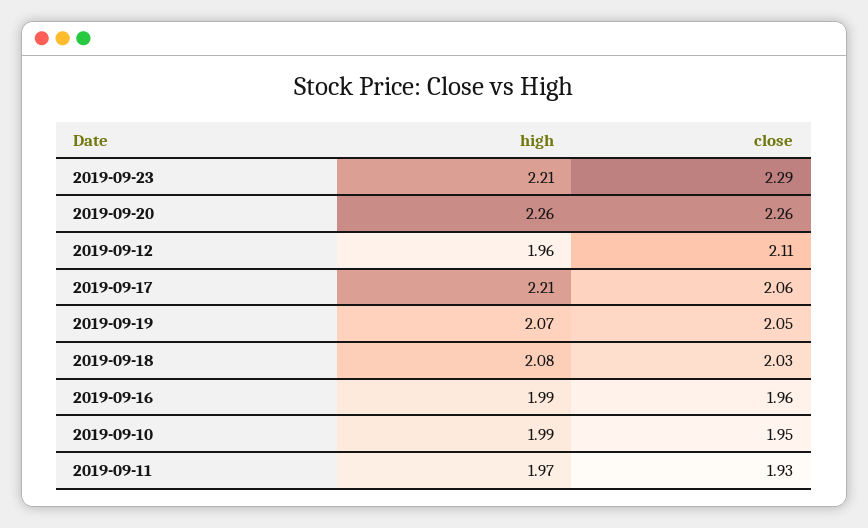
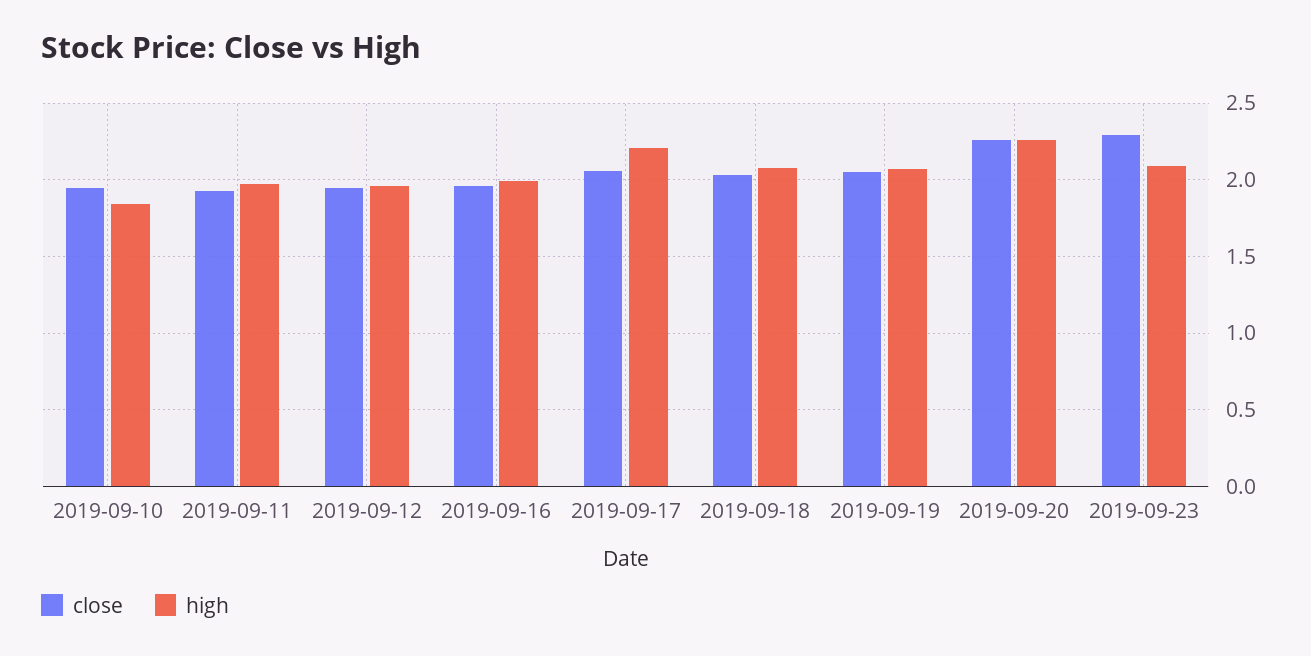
  {
    "high": {
-     "2019-09-23": 2.21,
+     "2019-09-23": 2.1,
      "2019-09-20": 2.26,
      "2019-09-12": 1.96,
      "2019-09-17": 2.21,
      "2019-09-19": 2.07,
      "2019-09-18": 2.08,
      "2019-09-16": 1.99,
-     "2019-09-10": 1.99,
+     "2019-09-10": 1.85,
      "2019-09-11": 1.97
    },
    "close": {
      "2019-09-23": 2.29,
      "2019-09-20": 2.26,
-     "2019-09-12": 2.11,
+     "2019-09-12": 1.95,
      "2019-09-17": 2.06,
      "2019-09-19": 2.05,
      "2019-09-18": 2.03,
      "2019-09-16": 1.96,
      "2019-09-10": 1.95,
      "2019-09-11": 1.93
    }
  }

